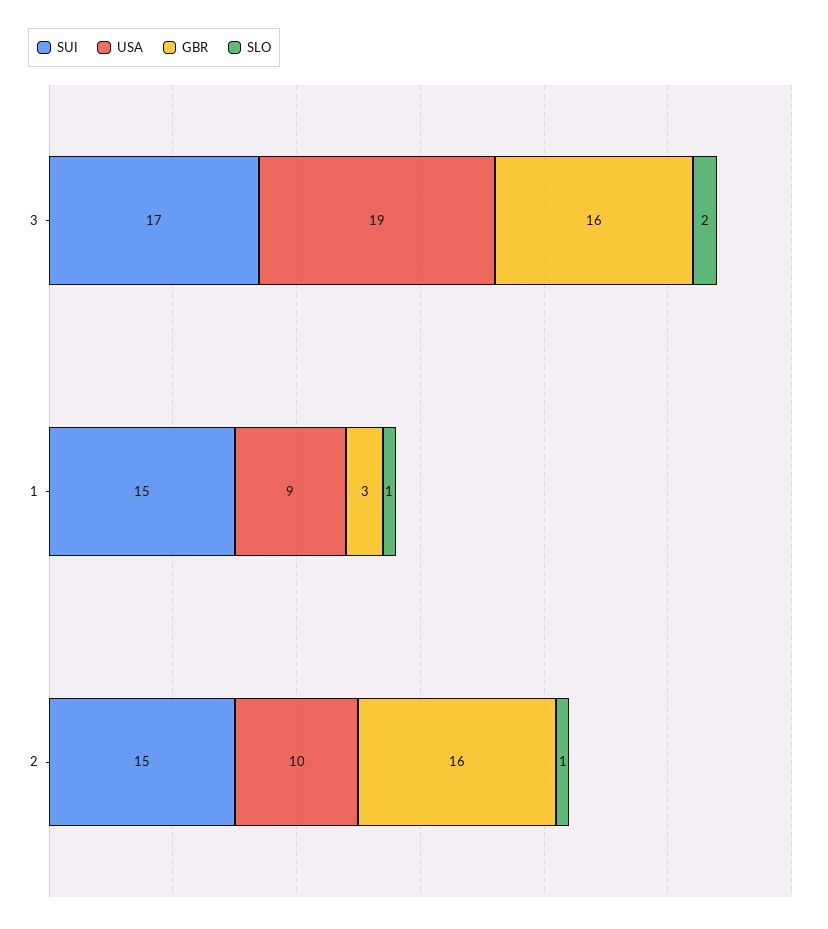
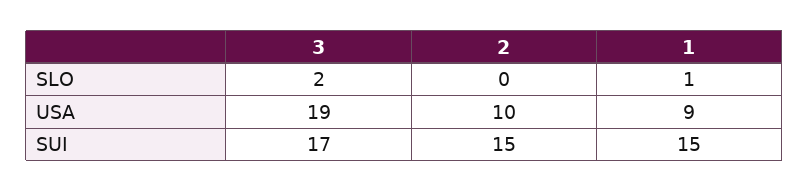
  {
    "SUI": {
      "3": 17,
      "1": 15,
      "2": 15
    },
    "USA": {
      "3": 19,
      "1": 9,
      "2": 10
    },
-   "GBR": {
-     "3": 16,
-     "1": 3,
-     "2": 16
-   },
    "SLO": {
      "3": 2,
      "1": 1,
-     "2": 1
+     "2": 0
    }
  }

